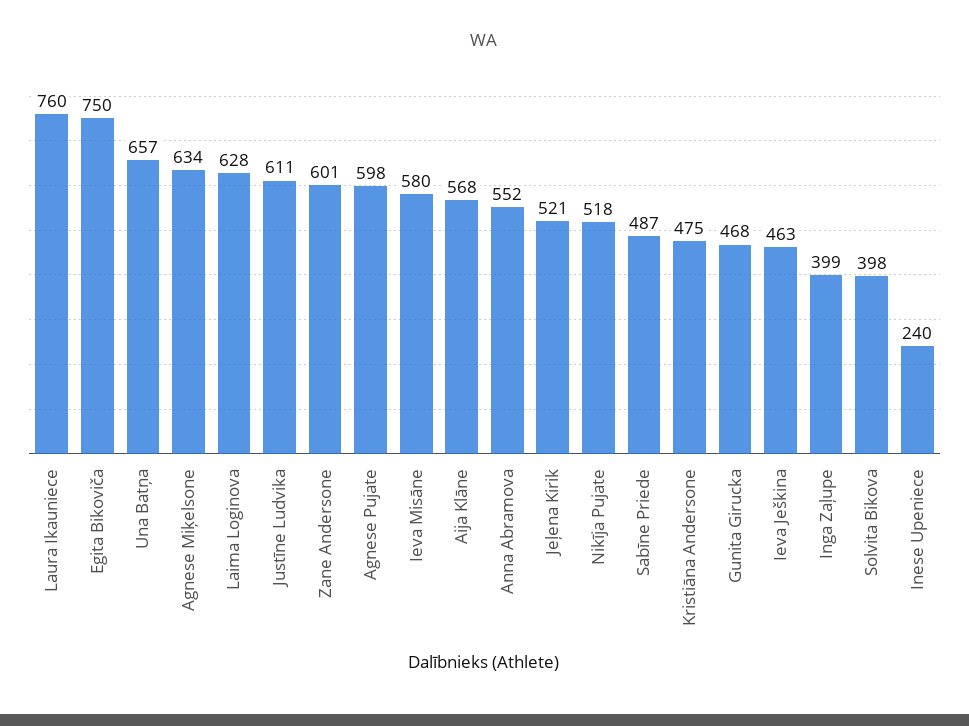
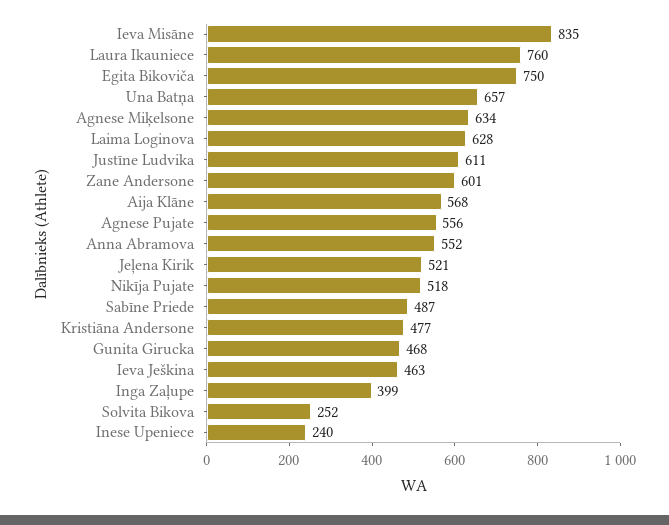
  {
    "Laura Ikauniece": 760,
    "Egita Bikoviča": 750,
    "Una Batņa": 657,
    "Agnese Miķelsone": 634,
    "Laima Loginova": 628,
    "Justīne Ludvika": 611,
    "Zane Andersone": 601,
-   "Agnese Pujate": 598,
+   "Agnese Pujate": 556,
-   "Ieva Misāne": 580,
+   "Ieva Misāne": 835,
    "Aija Klāne": 568,
    "Anna Abramova": 552,
    "Jeļena Kirik": 521,
    "Nikīja Pujate": 518,
    "Sabīne Priede": 487,
-   "Kristiāna Andersone": 475,
+   "Kristiāna Andersone": 477,
    "Gunita Girucka": 468,
    "Ieva Ješkina": 463,
    "Inga Zaļupe": 399,
-   "Solvita Bikova": 398,
+   "Solvita Bikova": 252,
    "Inese Upeniece": 240
  }

